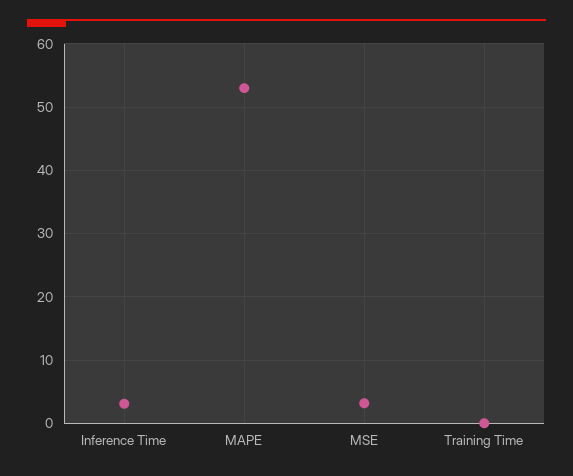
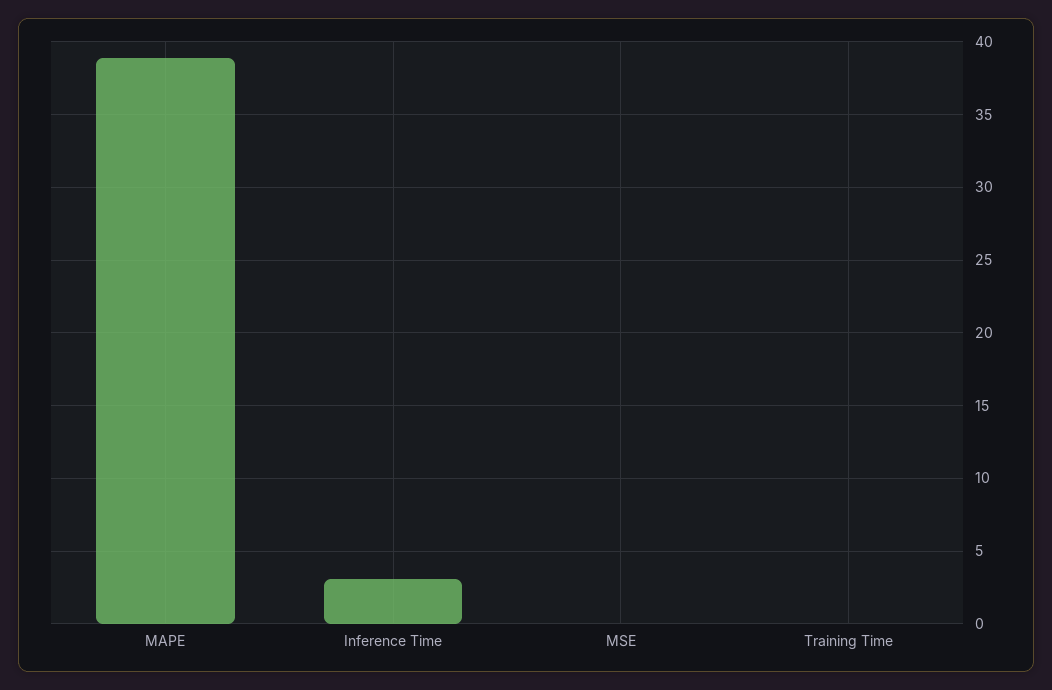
  {
    "Inference Time": 3,
-   "MAPE": 53,
+   "MAPE": 39,
-   "MSE": 3,
+   "MSE": 0,
    "Training Time": 0
  }

